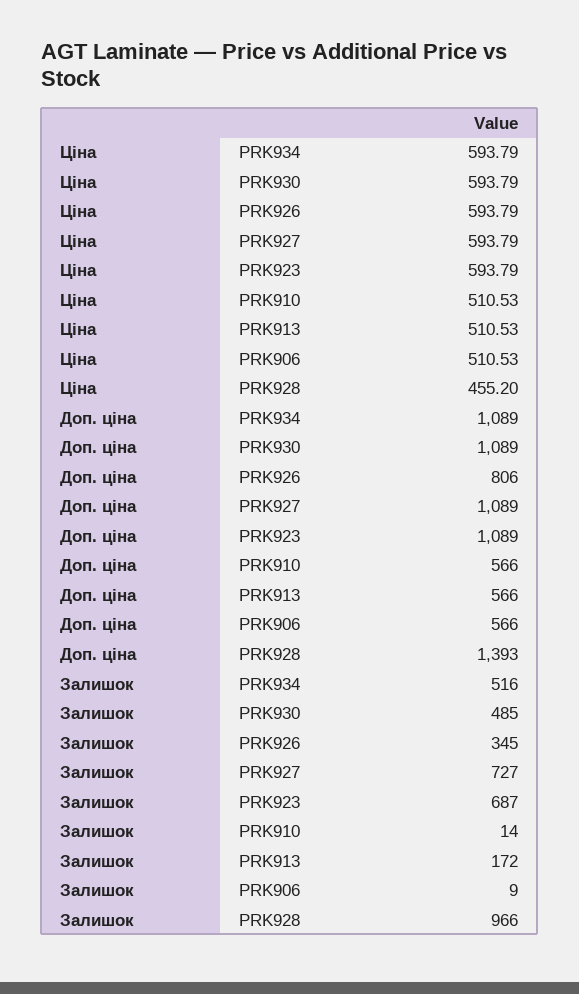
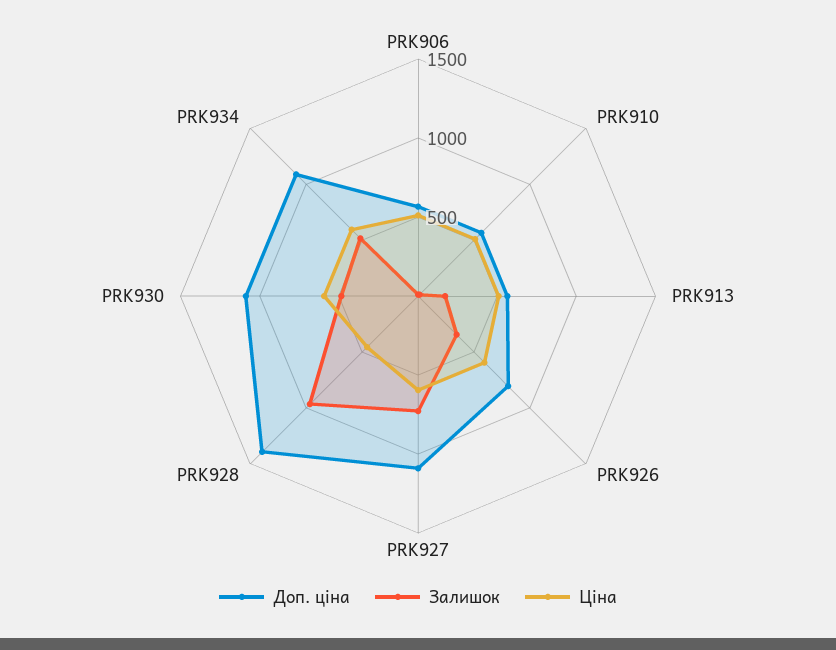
  {
    "Ціна": {
      "PRK934": 593.79,
      "PRK930": 593.79,
      "PRK926": 593.79,
      "PRK927": 593.79,
-     "PRK923": 593.79,
      "PRK910": 510.53,
      "PRK913": 510.53,
      "PRK906": 510.53,
      "PRK928": 455.2
    },
    "Доп. ціна": {
      "PRK934": 1089,
      "PRK930": 1089,
      "PRK926": 806,
      "PRK927": 1089,
-     "PRK923": 1089,
      "PRK910": 566,
      "PRK913": 566,
      "PRK906": 566,
      "PRK928": 1393
    },
    "Залишок": {
      "PRK934": 516,
      "PRK930": 485,
      "PRK926": 345,
      "PRK927": 727,
-     "PRK923": 687,
      "PRK910": 14,
      "PRK913": 172,
      "PRK906": 9,
      "PRK928": 966
    }
  }

